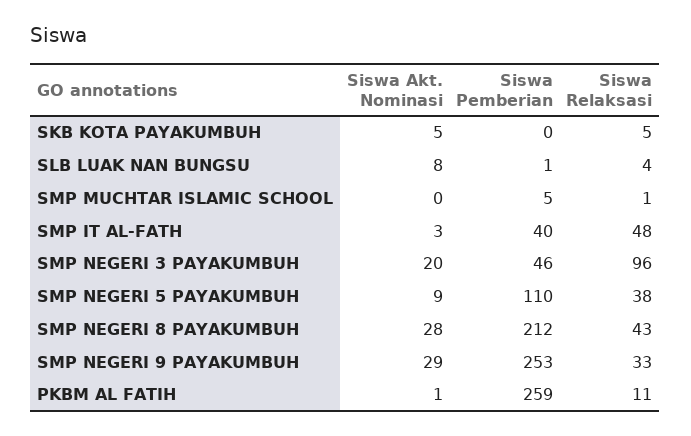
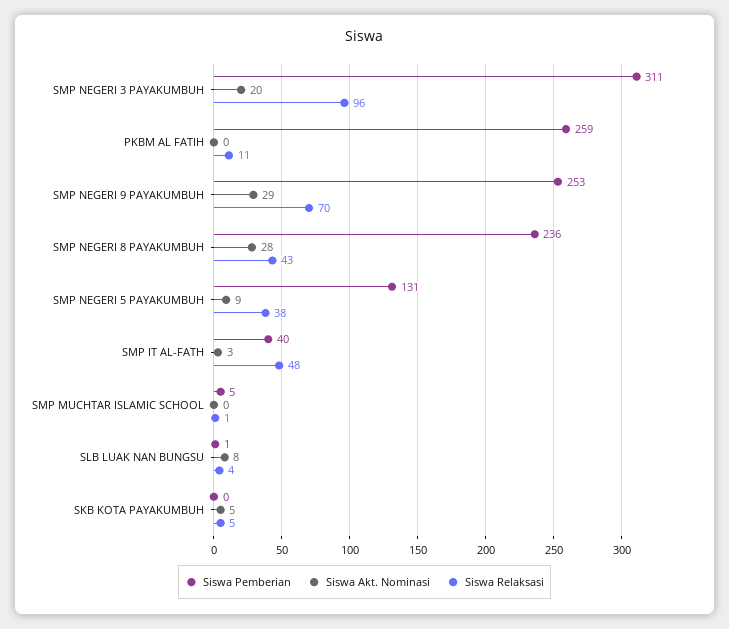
  {
    "Siswa Akt. Nominasi": {
      "SKB KOTA PAYAKUMBUH": 5,
      "SLB LUAK NAN BUNGSU": 8,
      "SMP MUCHTAR ISLAMIC SCHOOL": 0,
      "SMP IT AL-FATH": 3,
      "SMP NEGERI 3 PAYAKUMBUH": 20,
      "SMP NEGERI 5 PAYAKUMBUH": 9,
      "SMP NEGERI 8 PAYAKUMBUH": 28,
      "SMP NEGERI 9 PAYAKUMBUH": 29,
-     "PKBM AL FATIH": 1
+     "PKBM AL FATIH": 0
    },
    "Siswa Pemberian": {
      "SKB KOTA PAYAKUMBUH": 0,
      "SLB LUAK NAN BUNGSU": 1,
      "SMP MUCHTAR ISLAMIC SCHOOL": 5,
      "SMP IT AL-FATH": 40,
-     "SMP NEGERI 3 PAYAKUMBUH": 46,
+     "SMP NEGERI 3 PAYAKUMBUH": 311,
-     "SMP NEGERI 5 PAYAKUMBUH": 110,
+     "SMP NEGERI 5 PAYAKUMBUH": 131,
-     "SMP NEGERI 8 PAYAKUMBUH": 212,
+     "SMP NEGERI 8 PAYAKUMBUH": 236,
      "SMP NEGERI 9 PAYAKUMBUH": 253,
      "PKBM AL FATIH": 259
    },
    "Siswa Relaksasi": {
      "SKB KOTA PAYAKUMBUH": 5,
      "SLB LUAK NAN BUNGSU": 4,
      "SMP MUCHTAR ISLAMIC SCHOOL": 1,
      "SMP IT AL-FATH": 48,
      "SMP NEGERI 3 PAYAKUMBUH": 96,
      "SMP NEGERI 5 PAYAKUMBUH": 38,
      "SMP NEGERI 8 PAYAKUMBUH": 43,
-     "SMP NEGERI 9 PAYAKUMBUH": 33,
+     "SMP NEGERI 9 PAYAKUMBUH": 70,
      "PKBM AL FATIH": 11
    }
  }

